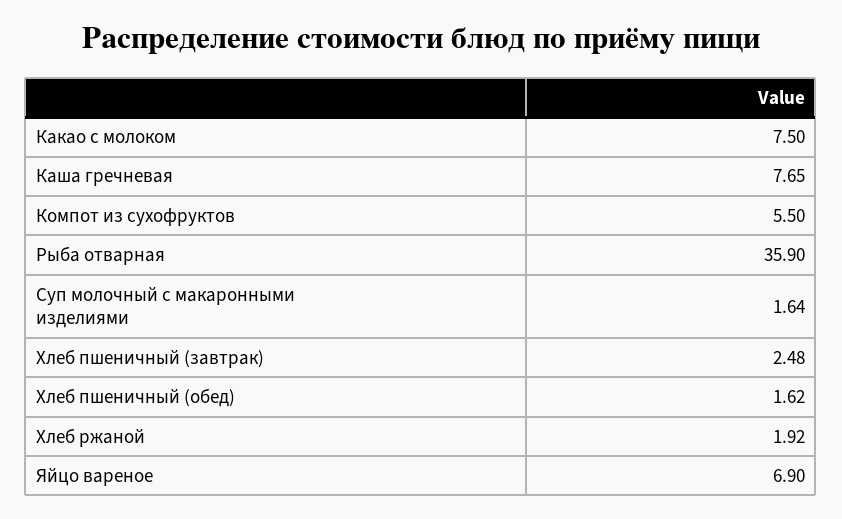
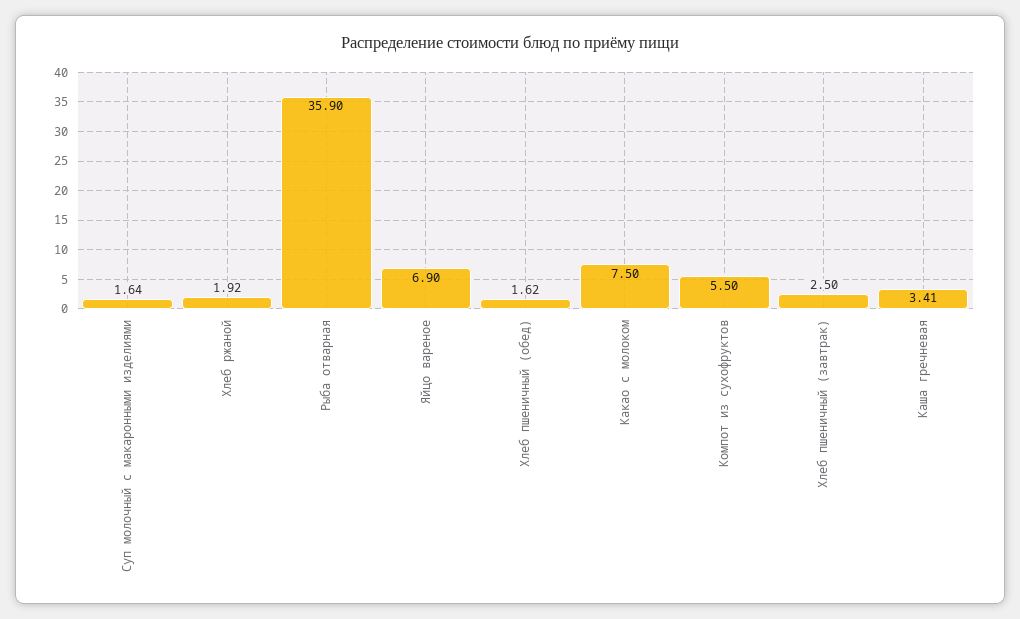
  {
    "Какао с молоком": 7.5,
-   "Каша гречневая": 7.65,
+   "Каша гречневая": 3.41,
    "Компот из сухофруктов": 5.5,
    "Рыба отварная": 35.9,
    "Суп молочный с макаронными изделиями": 1.64,
-   "Хлеб пшеничный (завтрак)": 2.48,
+   "Хлеб пшеничный (завтрак)": 2.5,
    "Хлеб пшеничный (обед)": 1.62,
    "Хлеб ржаной": 1.92,
    "Яйцо вареное": 6.9
  }

